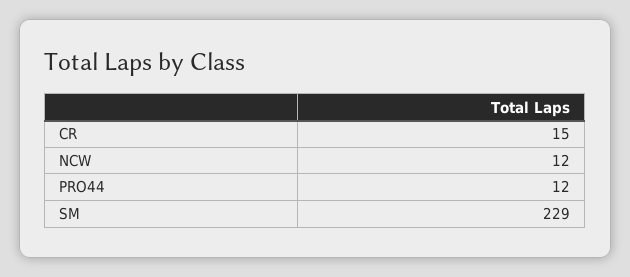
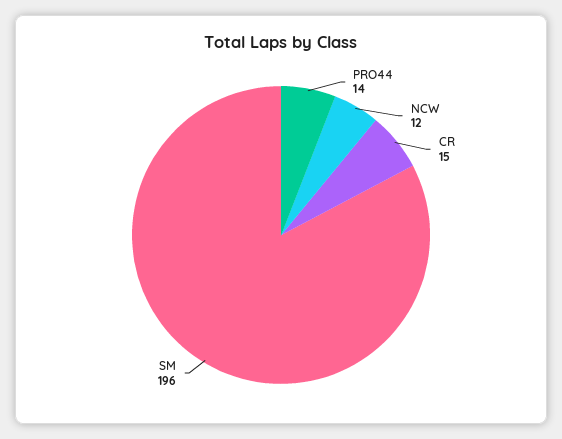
  {
    "CR": 15,
    "NCW": 12,
-   "PRO44": 12,
+   "PRO44": 14,
-   "SM": 229
+   "SM": 196
  }

